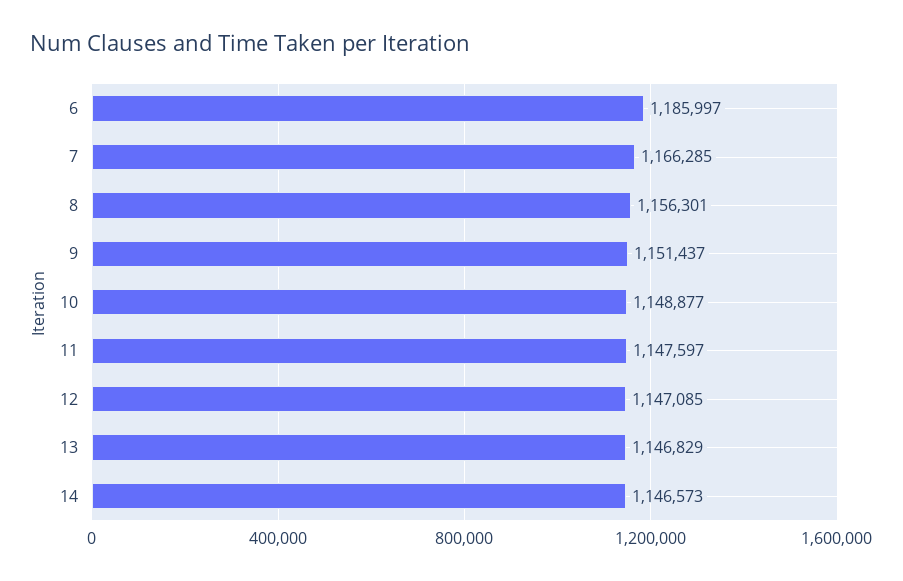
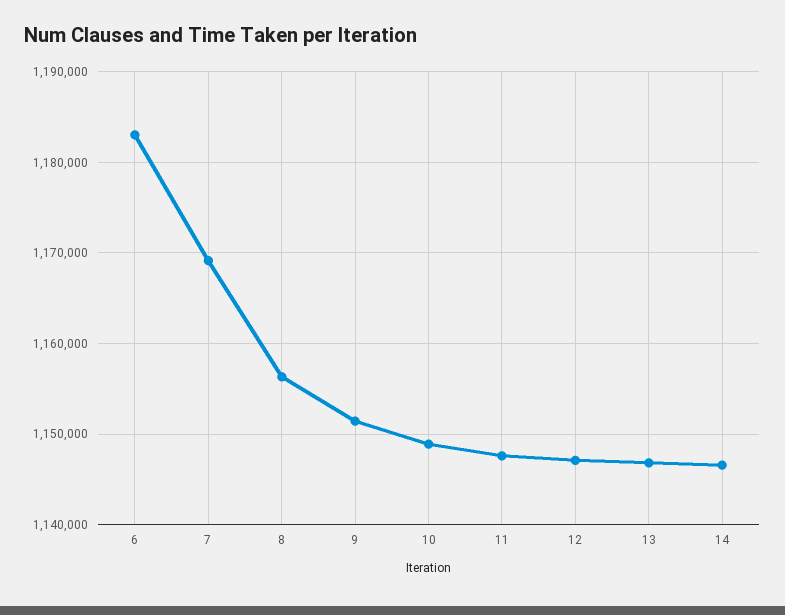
  {
-   "6": 1185997,
+   "6": 1183000,
-   "7": 1166285,
+   "7": 1169000,
    "8": 1156301,
    "9": 1151437,
    "10": 1148877,
    "11": 1147597,
    "12": 1147085,
    "13": 1146829,
    "14": 1146573
  }

